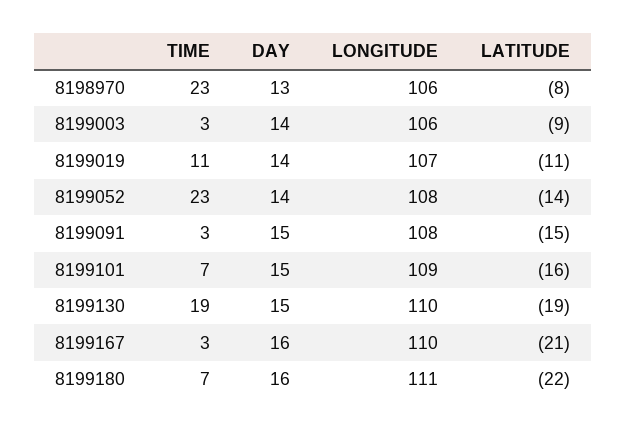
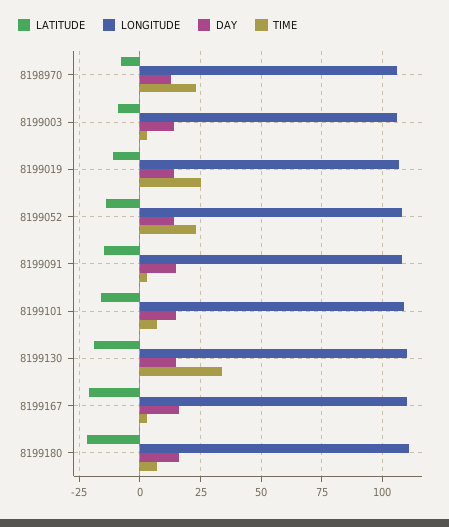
  {
    "TIME": {
      "8198970": 23,
      "8199003": 3,
-     "8199019": 11,
+     "8199019": 25,
      "8199052": 23,
      "8199091": 3,
      "8199101": 7,
-     "8199130": 19,
+     "8199130": 35,
      "8199167": 3,
      "8199180": 7
    },
    "DAY": {
      "8198970": 13,
      "8199003": 14,
      "8199019": 14,
      "8199052": 14,
      "8199091": 15,
      "8199101": 15,
      "8199130": 15,
      "8199167": 16,
      "8199180": 16
    },
    "LONGITUDE": {
      "8198970": 106,
      "8199003": 106,
      "8199019": 107,
      "8199052": 108,
      "8199091": 108,
      "8199101": 109,
      "8199130": 110,
      "8199167": 110,
      "8199180": 111
    },
    "LATITUDE": {
      "8198970": -8,
      "8199003": -9,
      "8199019": -11,
      "8199052": -14,
      "8199091": -15,
      "8199101": -16,
      "8199130": -19,
      "8199167": -21,
      "8199180": -22
    }
  }

